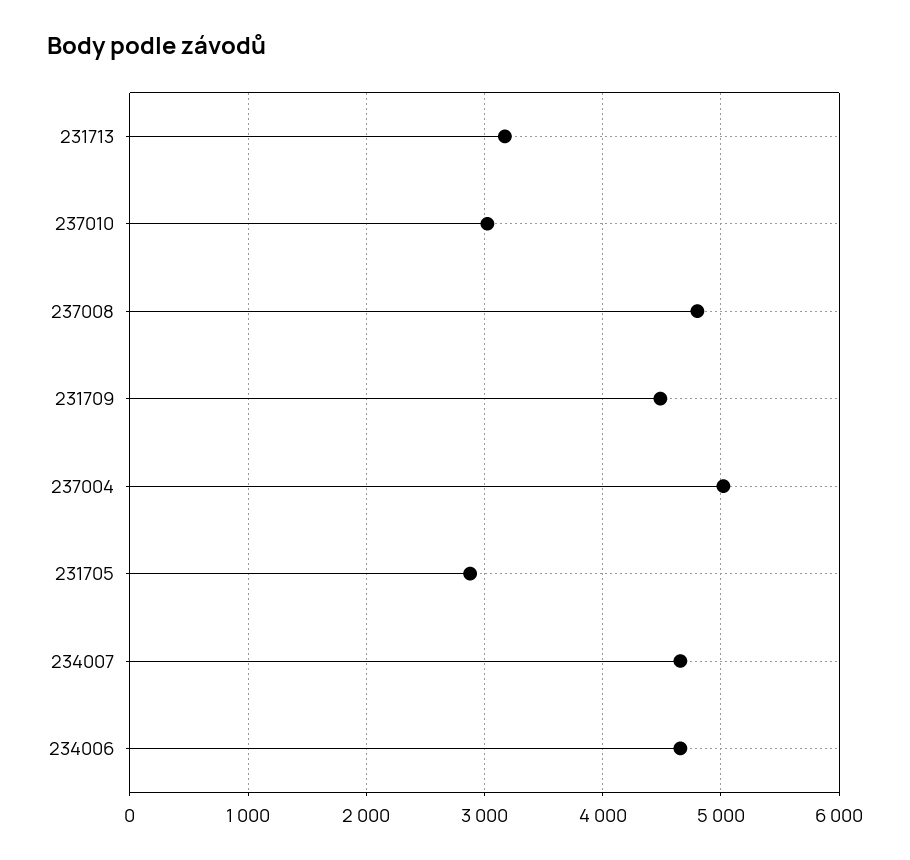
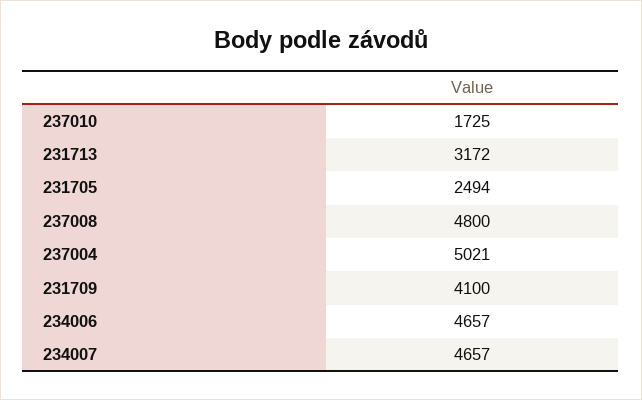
  {
    "231713": 3172,
-   "237010": 3000,
+   "237010": 1725,
    "237008": 4800,
-   "231709": 4500,
+   "231709": 4100,
    "237004": 5021,
-   "231705": 2900,
+   "231705": 2494,
    "234007": 4657,
    "234006": 4657
  }

